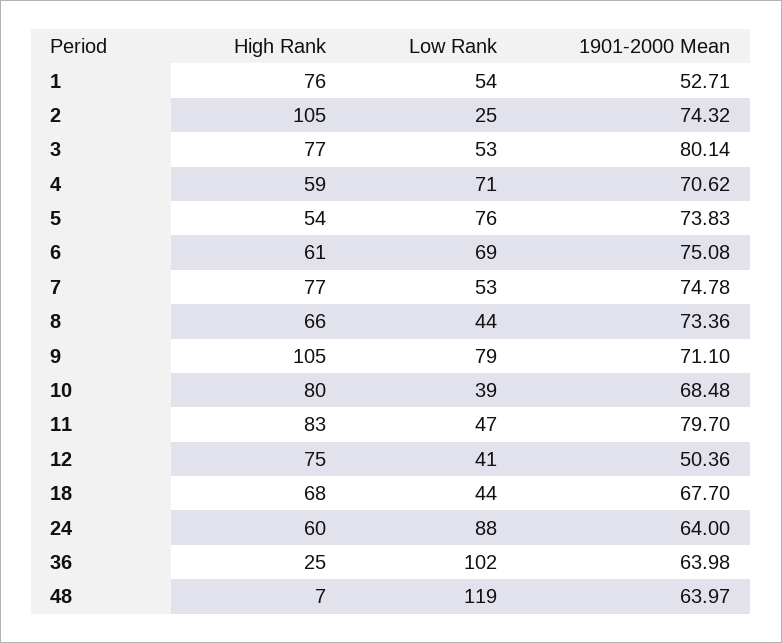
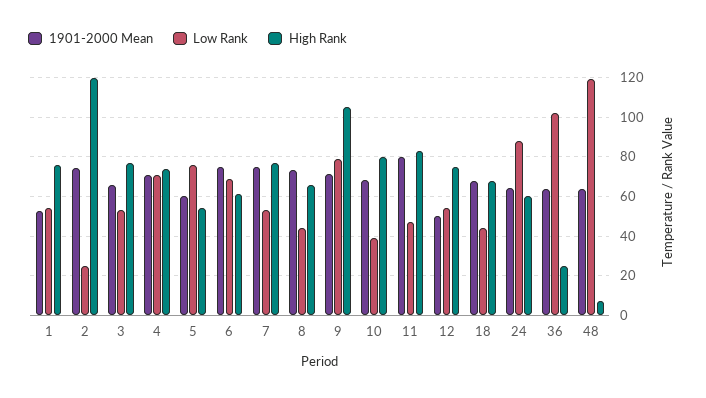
  {
    "High Rank": {
      "1": 76,
-     "2": 105,
+     "2": 120,
      "3": 77,
-     "4": 59,
+     "4": 75,
      "5": 54,
      "6": 61,
      "7": 77,
      "8": 66,
      "9": 105,
      "10": 80,
      "11": 83,
      "12": 75,
      "18": 68,
      "24": 60,
      "36": 25,
      "48": 7
    },
    "Low Rank": {
      "1": 54,
      "2": 25,
      "3": 53,
      "4": 71,
      "5": 76,
      "6": 69,
      "7": 53,
      "8": 44,
      "9": 79,
      "10": 39,
      "11": 47,
-     "12": 41,
+     "12": 55,
      "18": 44,
      "24": 88,
      "36": 102,
      "48": 119
    },
    "1901-2000 Mean": {
      "1": 52.71,
      "2": 74.32,
-     "3": 80.14,
+     "3": 65,
      "4": 70.62,
-     "5": 73.83,
+     "5": 60,
      "6": 75.08,
      "7": 74.78,
      "8": 73.36,
      "9": 71.1,
      "10": 68.48,
      "11": 79.7,
      "12": 50.36,
      "18": 67.7,
      "24": 64,
      "36": 63.98,
      "48": 63.97
    }
  }

